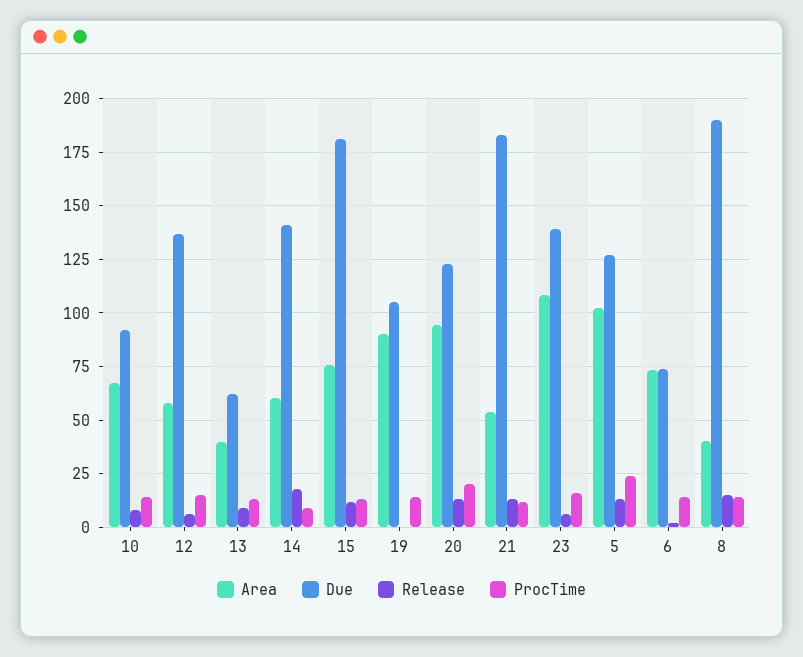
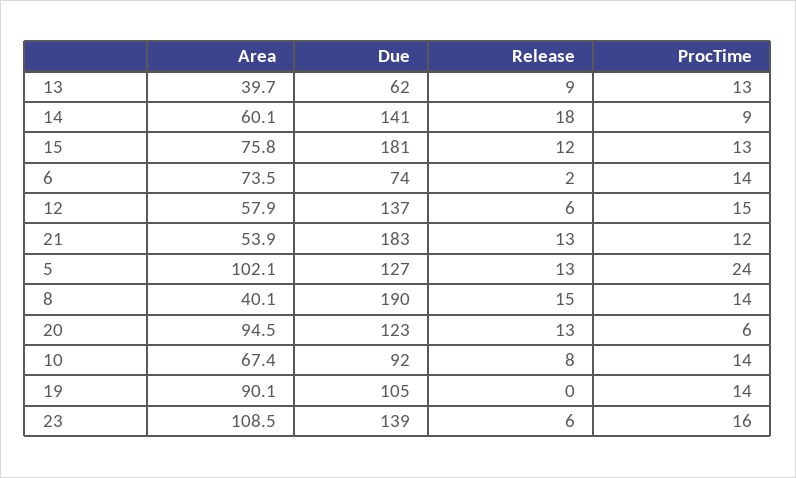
  {
    "Area": {
      "10": 67.4,
      "12": 57.9,
      "13": 39.7,
      "14": 60.1,
      "15": 75.8,
      "19": 90.1,
      "20": 94.5,
      "21": 53.9,
      "23": 108.5,
      "5": 102.1,
      "6": 73.5,
      "8": 40.1
    },
    "Due": {
      "10": 92,
      "12": 137,
      "13": 62,
      "14": 141,
      "15": 181,
      "19": 105,
      "20": 123,
      "21": 183,
      "23": 139,
      "5": 127,
      "6": 74,
      "8": 190
    },
    "Release": {
      "10": 8,
      "12": 6,
      "13": 9,
      "14": 18,
      "15": 12,
      "19": 0,
      "20": 13,
      "21": 13,
      "23": 6,
      "5": 13,
      "6": 2,
      "8": 15
    },
    "ProcTime": {
      "10": 14,
      "12": 15,
      "13": 13,
      "14": 9,
      "15": 13,
      "19": 14,
-     "20": 20,
+     "20": 6,
      "21": 12,
      "23": 16,
      "5": 24,
      "6": 14,
      "8": 14
    }
  }

